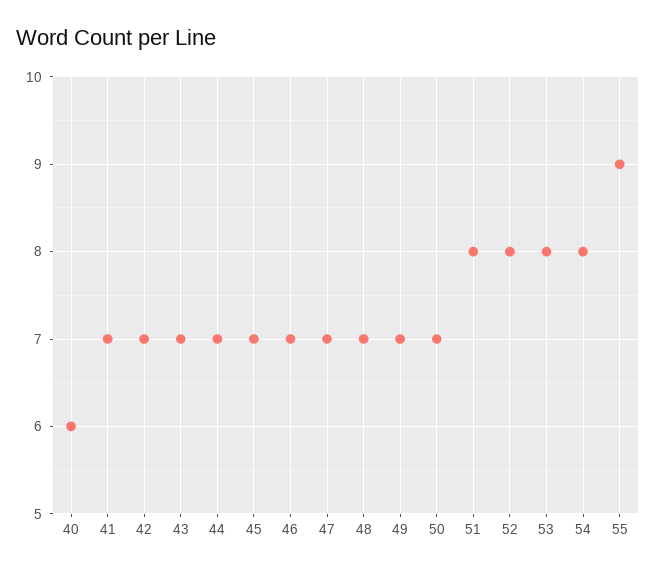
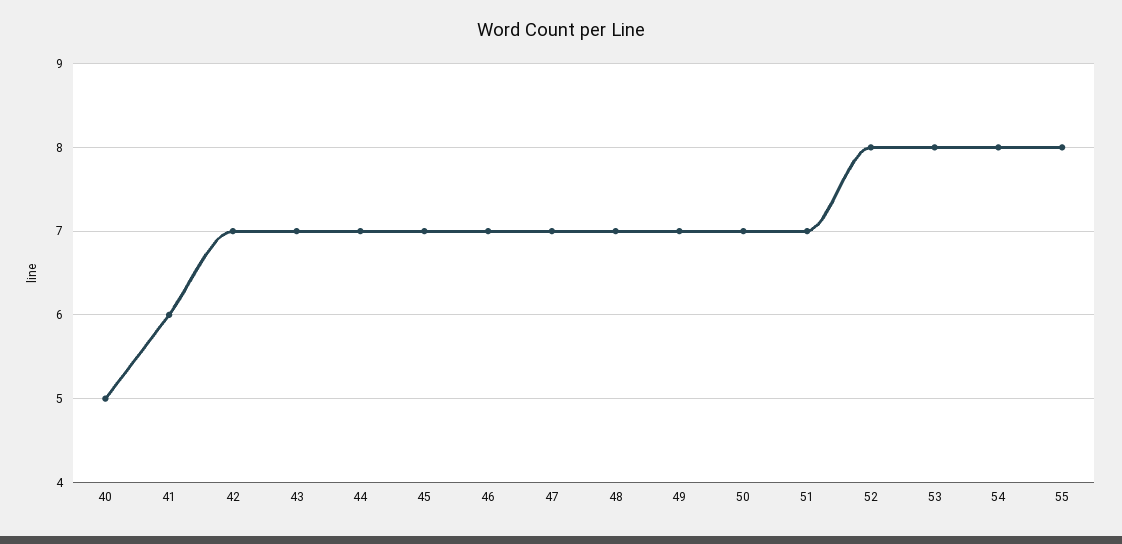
  {
-   "40": 6,
+   "40": 5,
-   "41": 7,
+   "41": 6,
    "42": 7,
    "43": 7,
    "44": 7,
    "45": 7,
    "46": 7,
    "47": 7,
    "48": 7,
    "49": 7,
    "50": 7,
-   "51": 8,
+   "51": 7,
    "52": 8,
    "53": 8,
    "54": 8,
-   "55": 9
+   "55": 8
  }

